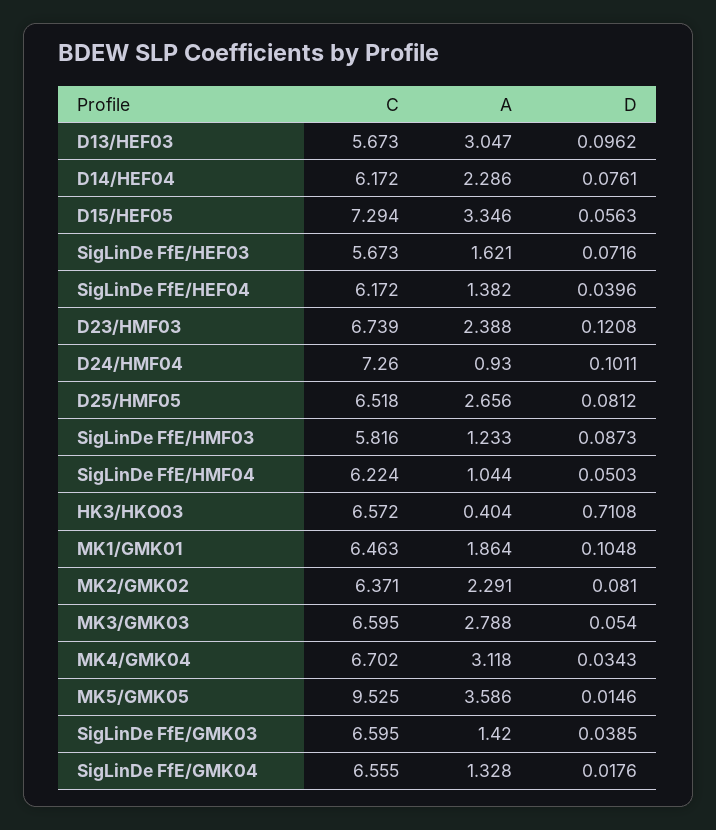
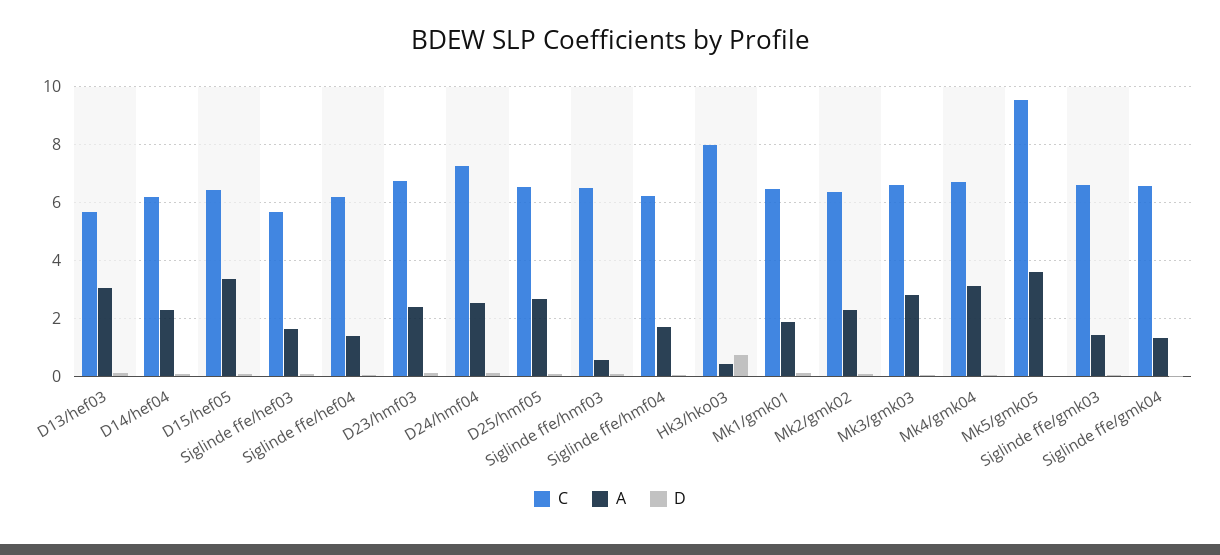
  {
    "C": {
      "D13/HEF03": 5.673,
      "D14/HEF04": 6.172,
-     "D15/HEF05": 7.294,
+     "D15/HEF05": 6.5,
      "SigLinDe FfE/HEF03": 5.673,
      "SigLinDe FfE/HEF04": 6.172,
      "D23/HMF03": 6.739,
      "D24/HMF04": 7.26,
      "D25/HMF05": 6.518,
-     "SigLinDe FfE/HMF03": 5.816,
+     "SigLinDe FfE/HMF03": 6.5,
      "SigLinDe FfE/HMF04": 6.224,
-     "HK3/HKO03": 6.572,
+     "HK3/HKO03": 8,
      "MK1/GMK01": 6.463,
      "MK2/GMK02": 6.371,
      "MK3/GMK03": 6.595,
      "MK4/GMK04": 6.702,
      "MK5/GMK05": 9.525,
      "SigLinDe FfE/GMK03": 6.595,
      "SigLinDe FfE/GMK04": 6.555
    },
    "A": {
      "D13/HEF03": 3.047,
      "D14/HEF04": 2.286,
      "D15/HEF05": 3.346,
      "SigLinDe FfE/HEF03": 1.621,
      "SigLinDe FfE/HEF04": 1.382,
      "D23/HMF03": 2.388,
-     "D24/HMF04": 0.93,
+     "D24/HMF04": 2.5,
      "D25/HMF05": 2.656,
-     "SigLinDe FfE/HMF03": 1.233,
+     "SigLinDe FfE/HMF03": 0.5,
-     "SigLinDe FfE/HMF04": 1.044,
+     "SigLinDe FfE/HMF04": 1.75,
      "HK3/HKO03": 0.404,
      "MK1/GMK01": 1.864,
      "MK2/GMK02": 2.291,
      "MK3/GMK03": 2.788,
      "MK4/GMK04": 3.118,
      "MK5/GMK05": 3.586,
      "SigLinDe FfE/GMK03": 1.42,
      "SigLinDe FfE/GMK04": 1.328
    },
    "D": {
      "D13/HEF03": 0.0962,
      "D14/HEF04": 0.0761,
      "D15/HEF05": 0.0563,
      "SigLinDe FfE/HEF03": 0.0716,
      "SigLinDe FfE/HEF04": 0.0396,
      "D23/HMF03": 0.1208,
      "D24/HMF04": 0.1011,
      "D25/HMF05": 0.0812,
      "SigLinDe FfE/HMF03": 0.0873,
      "SigLinDe FfE/HMF04": 0.0503,
      "HK3/HKO03": 0.7108,
      "MK1/GMK01": 0.1048,
      "MK2/GMK02": 0.081,
      "MK3/GMK03": 0.054,
      "MK4/GMK04": 0.0343,
      "MK5/GMK05": 0.0146,
      "SigLinDe FfE/GMK03": 0.0385,
      "SigLinDe FfE/GMK04": 0.0176
    }
  }

